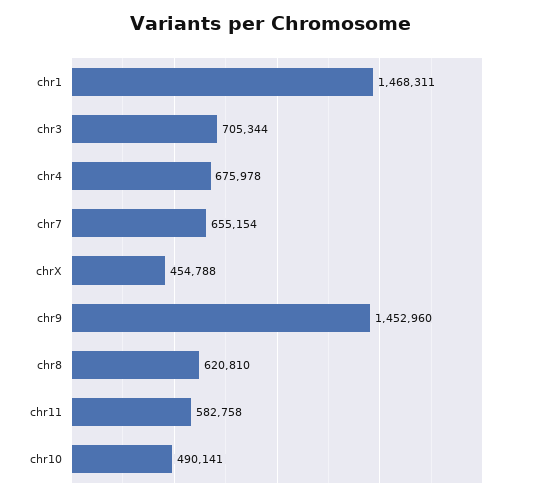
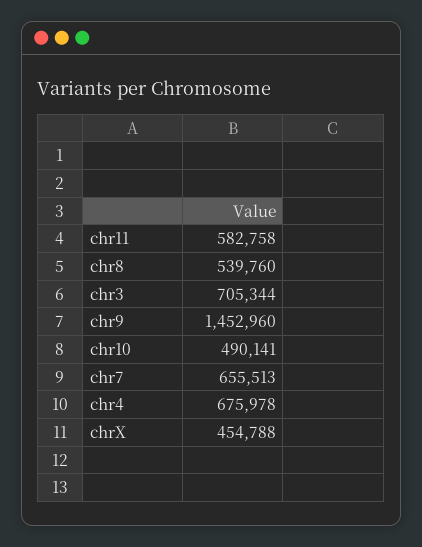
  {
-   "chr1": 1468311,
    "chr3": 705344,
    "chr4": 675978,
-   "chr7": 655154,
+   "chr7": 655513,
    "chrX": 454788,
    "chr9": 1452960,
-   "chr8": 620810,
+   "chr8": 539760,
    "chr11": 582758,
    "chr10": 490141
  }

